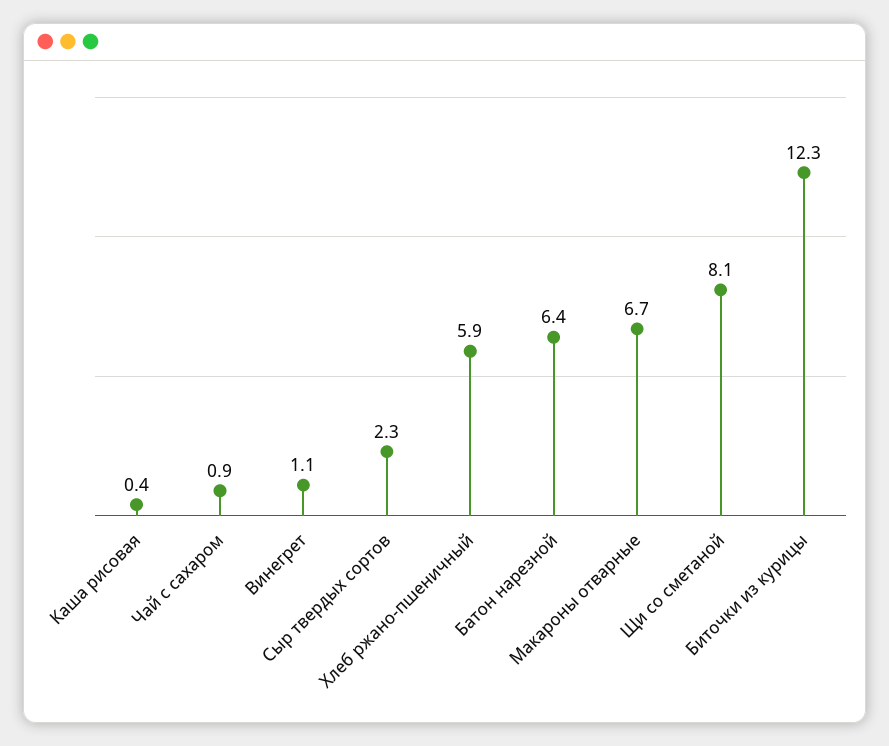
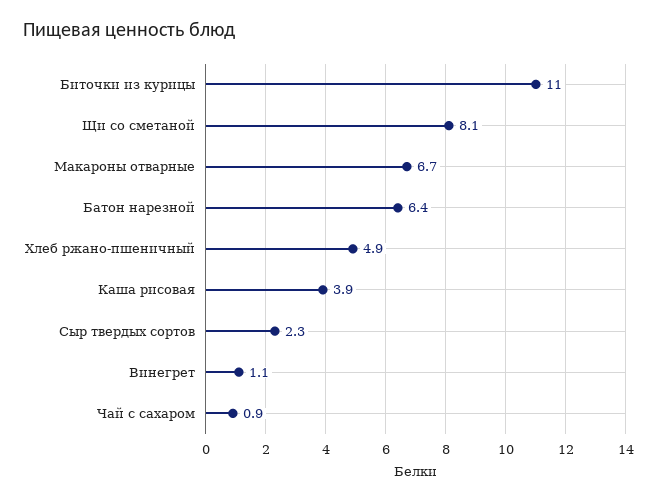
  {
-   "Каша рисовая": 0.4,
+   "Каша рисовая": 3.9,
    "Чай с сахаром": 0.9,
    "Винегрет": 1.1,
    "Сыр твердых сортов": 2.3,
-   "Хлеб ржано-пшеничный": 5.9,
+   "Хлеб ржано-пшеничный": 4.9,
    "Батон нарезной": 6.4,
    "Макароны отварные": 6.7,
    "Щи со сметаной": 8.1,
-   "Биточки из курицы": 12.3
+   "Биточки из курицы": 11
  }

